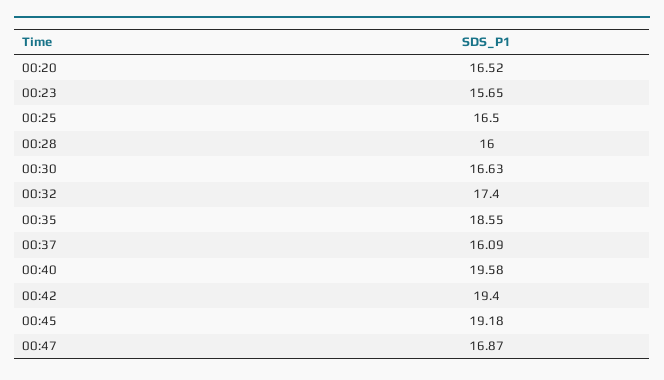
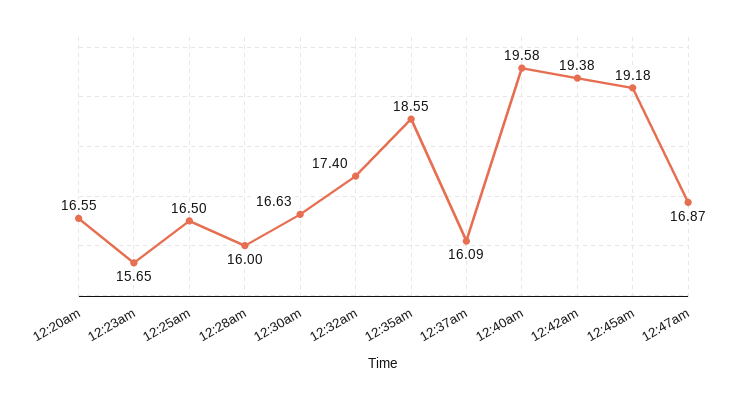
  {
-   "00:20": 16.52,
+   "00:20": 16.55,
    "00:23": 15.65,
    "00:25": 16.5,
    "00:28": 16,
    "00:30": 16.63,
    "00:32": 17.4,
    "00:35": 18.55,
    "00:37": 16.09,
    "00:40": 19.58,
-   "00:42": 19.4,
+   "00:42": 19.38,
    "00:45": 19.18,
    "00:47": 16.87
  }

